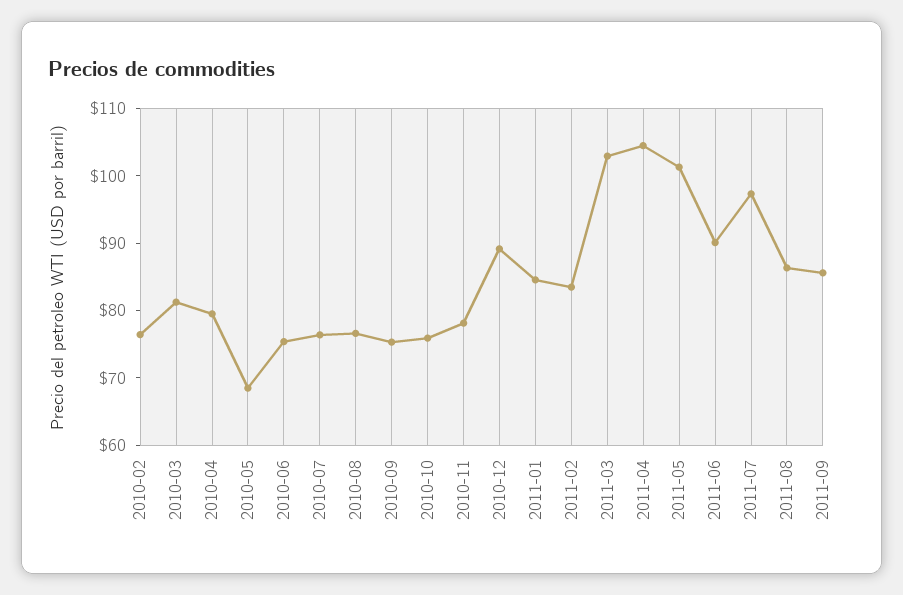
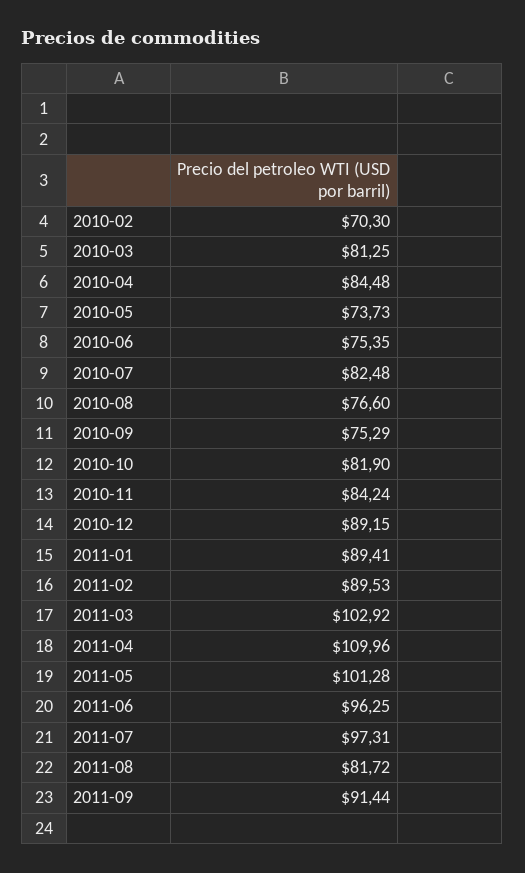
  {
-   "2010-02": 76,
+   "2010-02": 70.3,
    "2010-03": 81.25,
-   "2010-04": 80,
+   "2010-04": 84.48,
-   "2010-05": 68,
+   "2010-05": 73.73,
    "2010-06": 75.35,
-   "2010-07": 76,
+   "2010-07": 82.48,
    "2010-08": 76.6,
    "2010-09": 75.29,
-   "2010-10": 76,
+   "2010-10": 81.9,
-   "2010-11": 78,
+   "2010-11": 84.24,
    "2010-12": 89.15,
-   "2011-01": 84,
+   "2011-01": 89.41,
-   "2011-02": 84,
+   "2011-02": 89.53,
    "2011-03": 102.92,
-   "2011-04": 104,
+   "2011-04": 109.96,
    "2011-05": 101.28,
-   "2011-06": 90,
+   "2011-06": 96.25,
    "2011-07": 97.31,
-   "2011-08": 86,
+   "2011-08": 81.72,
-   "2011-09": 86
+   "2011-09": 91.44
  }

